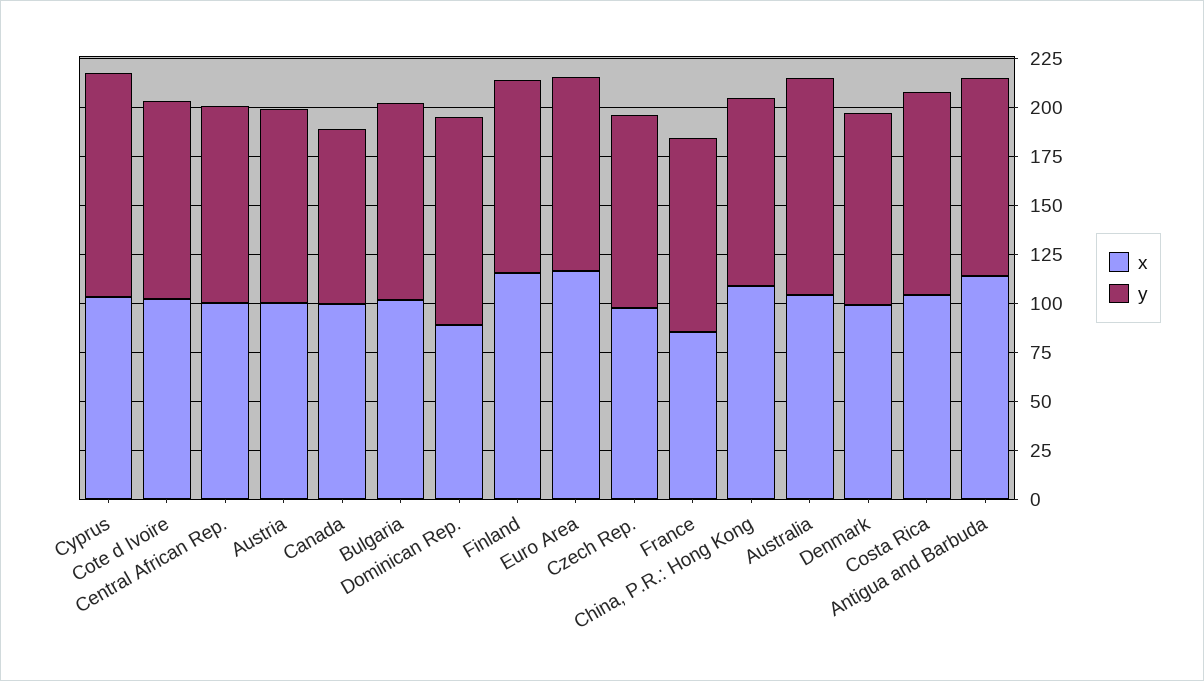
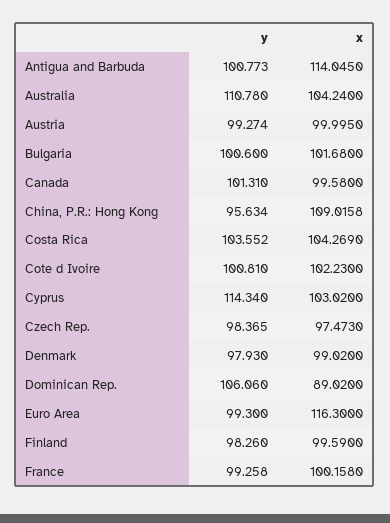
  {
    "x": {
      "Cyprus": 103.02,
      "Cote d Ivoire": 102.23,
-     "Central African Rep.": 100,
      "Austria": 99.995,
      "Canada": 99.58,
      "Bulgaria": 101.68,
      "Dominican Rep.": 89.02,
-     "Finland": 115,
+     "Finland": 99.59,
      "Euro Area": 116.3,
      "Czech Rep.": 97.473,
-     "France": 85,
+     "France": 100.158,
      "China, P.R.: Hong Kong": 109.0158,
      "Australia": 104.24,
      "Denmark": 99.02,
      "Costa Rica": 104.269,
      "Antigua and Barbuda": 114.045
    },
    "y": {
      "Cyprus": 114.34,
      "Cote d Ivoire": 100.81,
-     "Central African Rep.": 100,
      "Austria": 99.274,
-     "Canada": 90,
+     "Canada": 101.31,
      "Bulgaria": 100.6,
      "Dominican Rep.": 106.06,
      "Finland": 98.26,
      "Euro Area": 99.3,
      "Czech Rep.": 98.365,
      "France": 99.258,
      "China, P.R.: Hong Kong": 95.634,
      "Australia": 110.78,
      "Denmark": 97.93,
      "Costa Rica": 103.552,
      "Antigua and Barbuda": 100.773
    }
  }

